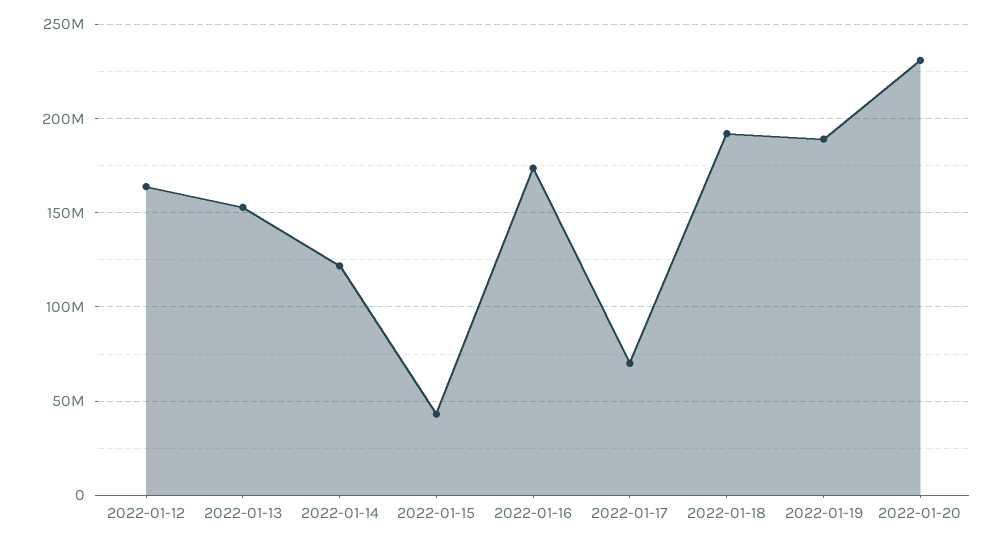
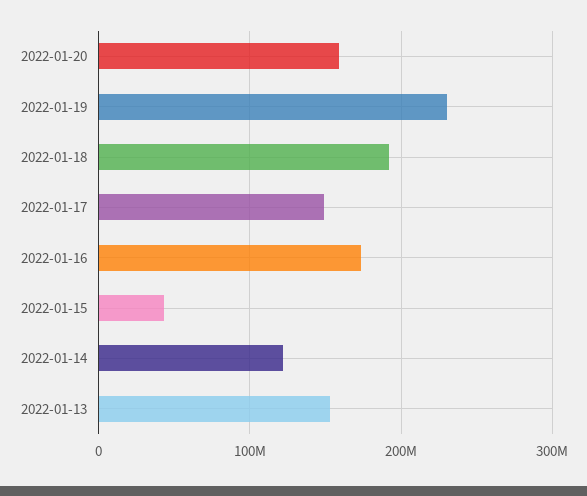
  {
-   "2022-01-12": 165000000,
    "2022-01-13": 155000000,
    "2022-01-14": 120000000,
    "2022-01-15": 45000000,
    "2022-01-16": 175000000,
-   "2022-01-17": 70000000,
+   "2022-01-17": 150000000,
    "2022-01-18": 190000000,
-   "2022-01-19": 190000000,
+   "2022-01-19": 230000000,
-   "2022-01-20": 230000000
+   "2022-01-20": 160000000
  }

